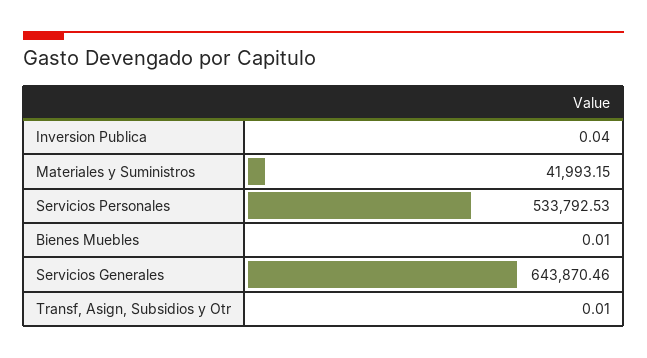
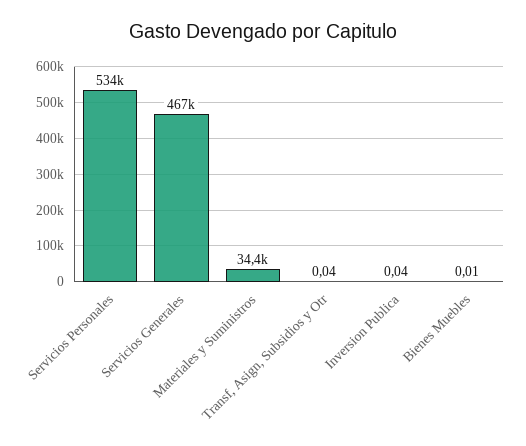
  {
    "Inversion Publica": 0.04,
-   "Materiales y Suministros": 41993.15,
+   "Materiales y Suministros": 34400,
    "Servicios Personales": 533792.53,
    "Bienes Muebles": 0.01,
-   "Servicios Generales": 643870.46,
+   "Servicios Generales": 467000,
-   "Transf, Asign, Subsidios y Otr": 0.01
+   "Transf, Asign, Subsidios y Otr": 0.04
  }

